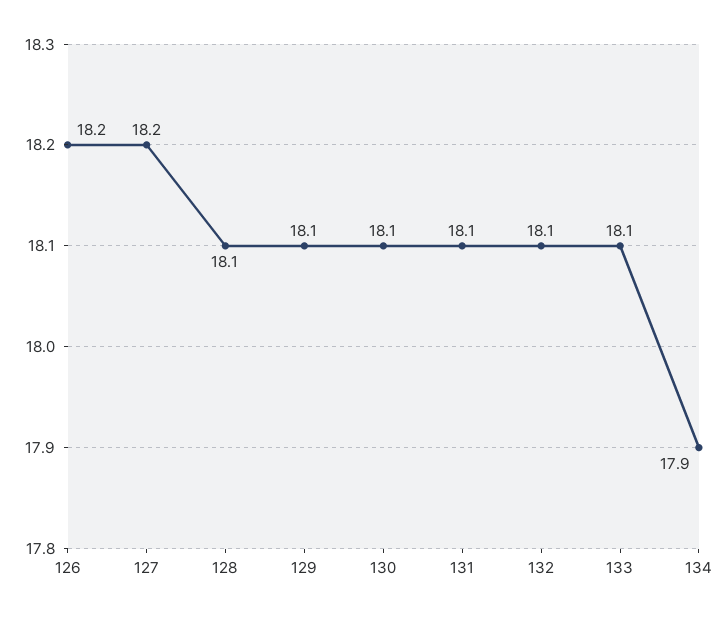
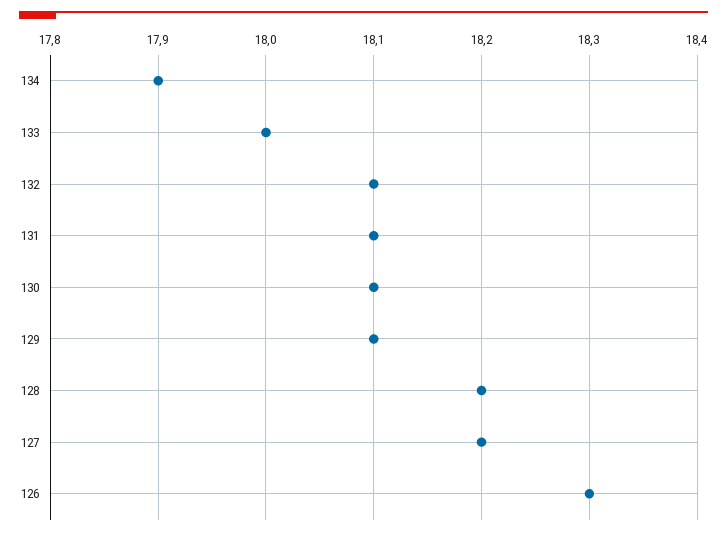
  {
-   "126": 18.2,
+   "126": 18.3,
    "127": 18.2,
-   "128": 18.1,
+   "128": 18.2,
    "129": 18.1,
    "130": 18.1,
    "131": 18.1,
    "132": 18.1,
-   "133": 18.1,
+   "133": 18,
    "134": 17.9
  }

